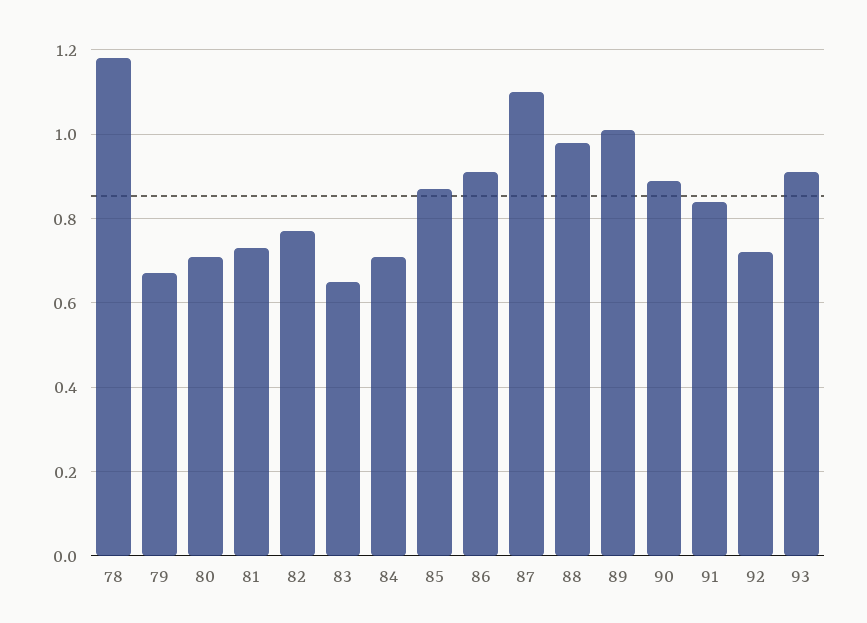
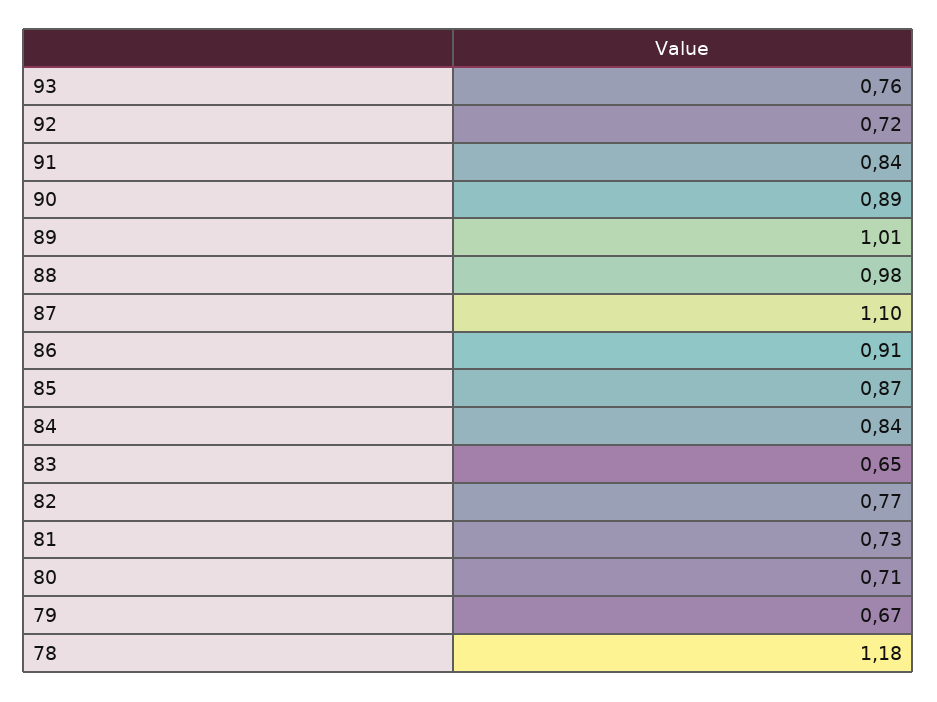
  {
    "78": 1.18,
    "79": 0.67,
    "80": 0.71,
    "81": 0.73,
    "82": 0.77,
    "83": 0.65,
-   "84": 0.7,
+   "84": 0.84,
    "85": 0.87,
    "86": 0.91,
    "87": 1.1,
    "88": 0.98,
    "89": 1.01,
    "90": 0.89,
    "91": 0.84,
    "92": 0.72,
-   "93": 0.9
+   "93": 0.76
  }

